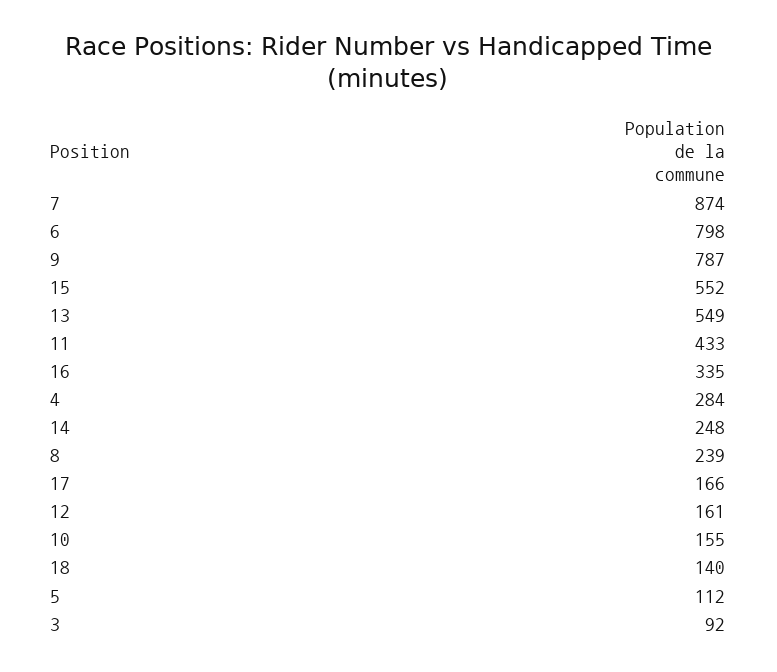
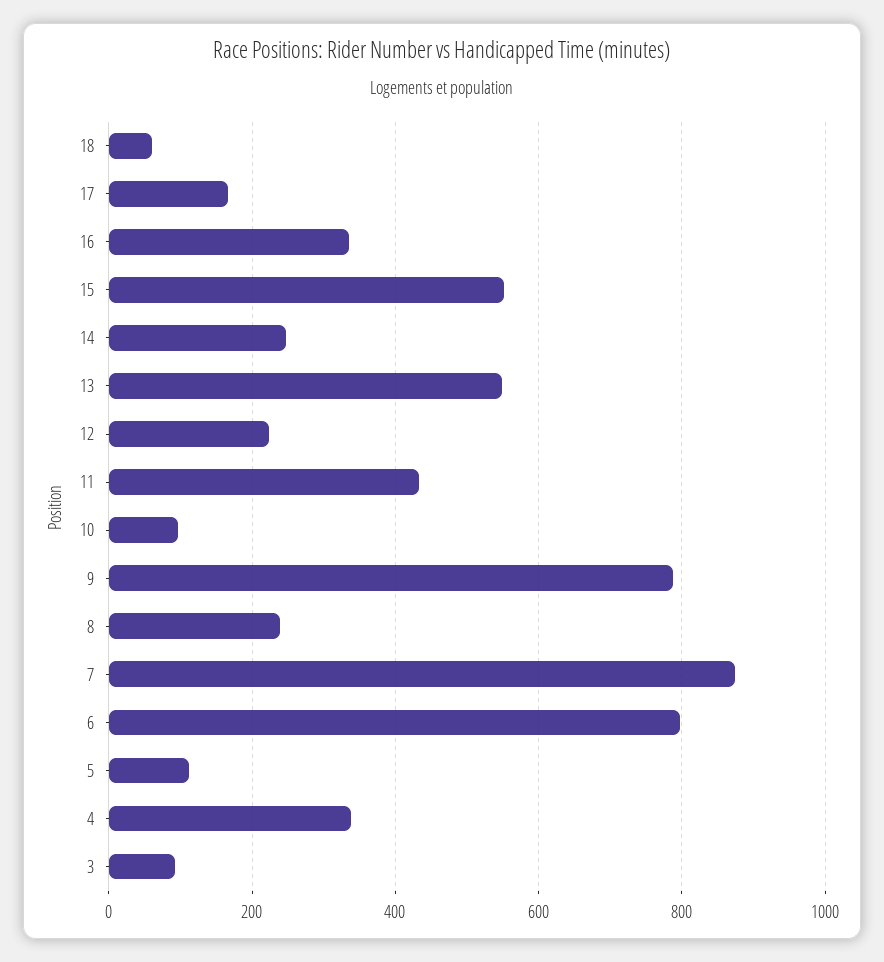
  {
    "7": 874,
    "6": 798,
    "9": 787,
    "15": 552,
    "13": 549,
    "11": 433,
    "16": 335,
-   "4": 284,
+   "4": 340,
    "14": 248,
    "8": 239,
    "17": 166,
-   "12": 161,
+   "12": 220,
-   "10": 155,
+   "10": 100,
-   "18": 140,
+   "18": 60,
    "5": 112,
    "3": 92
  }

